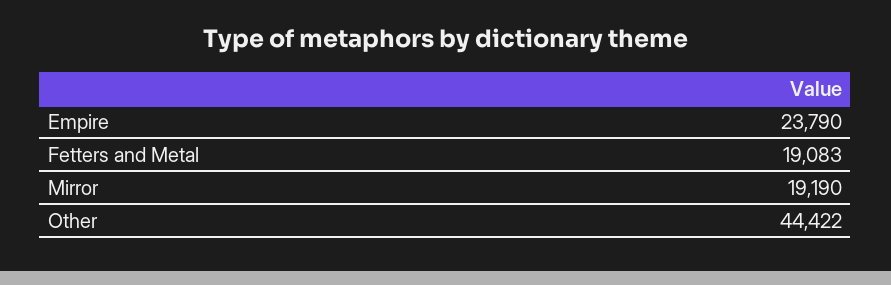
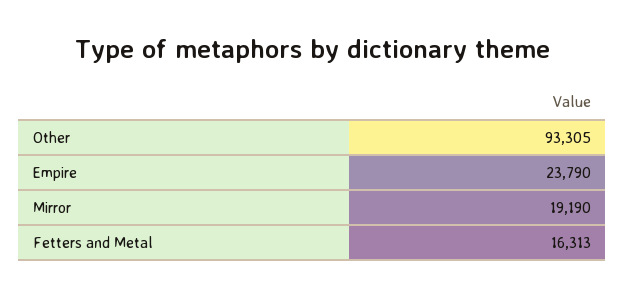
  {
    "Empire": 23790,
-   "Fetters and Metal": 19083,
+   "Fetters and Metal": 16313,
    "Mirror": 19190,
-   "Other": 44422
+   "Other": 93305
  }

